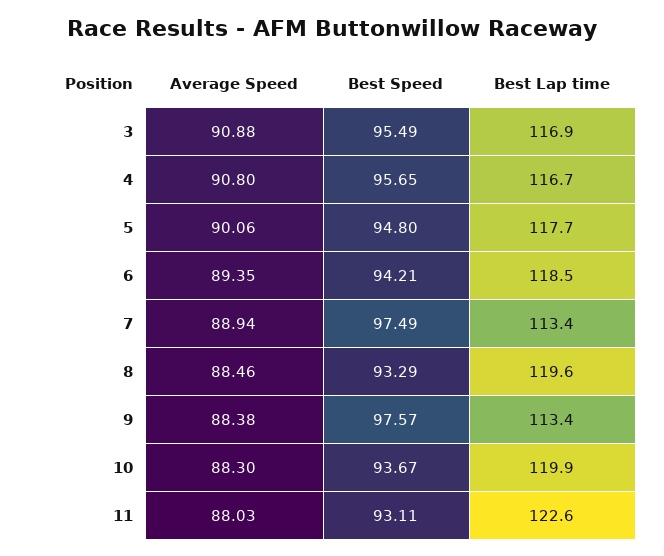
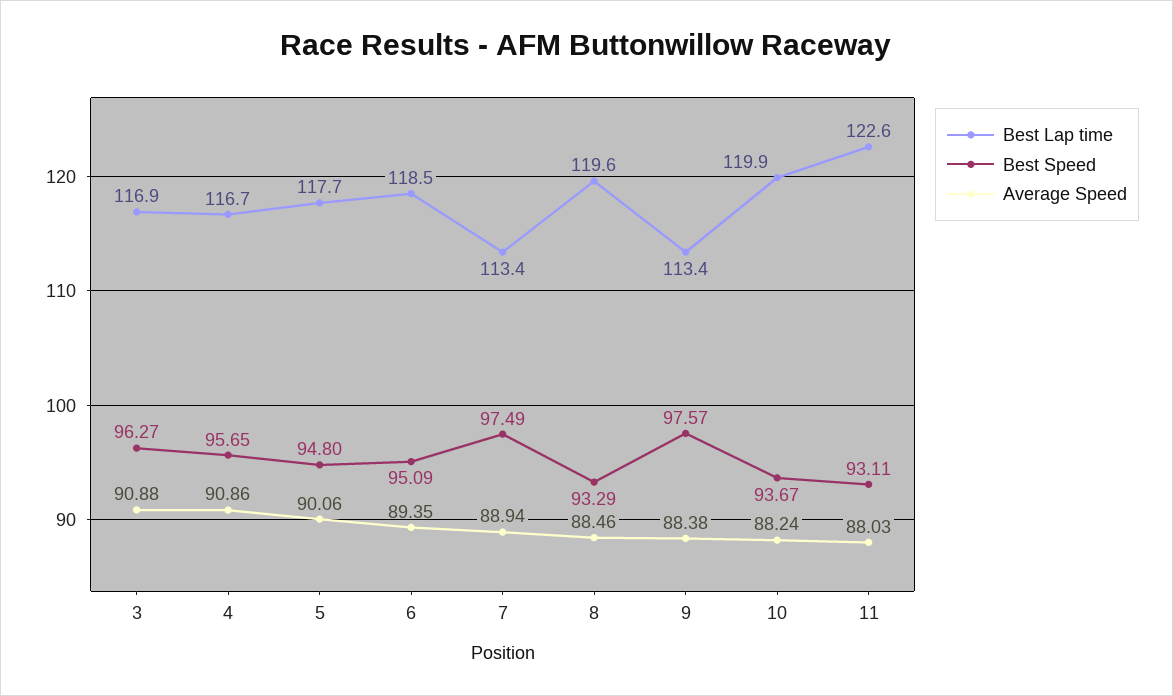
  {
    "Average Speed": {
      "3": 90.88,
-     "4": 90.8,
+     "4": 90.86,
      "5": 90.06,
      "6": 89.35,
      "7": 88.94,
      "8": 88.46,
      "9": 88.38,
-     "10": 88.3,
+     "10": 88.24,
      "11": 88.03
    },
    "Best Speed": {
-     "3": 95.49,
+     "3": 96.27,
      "4": 95.65,
      "5": 94.8,
-     "6": 94.21,
+     "6": 95.09,
      "7": 97.49,
      "8": 93.29,
      "9": 97.57,
      "10": 93.67,
      "11": 93.11
    },
    "Best Lap time": {
      "3": 116.9,
      "4": 116.7,
      "5": 117.7,
      "6": 118.5,
      "7": 113.4,
      "8": 119.6,
      "9": 113.4,
      "10": 119.9,
      "11": 122.6
    }
  }

